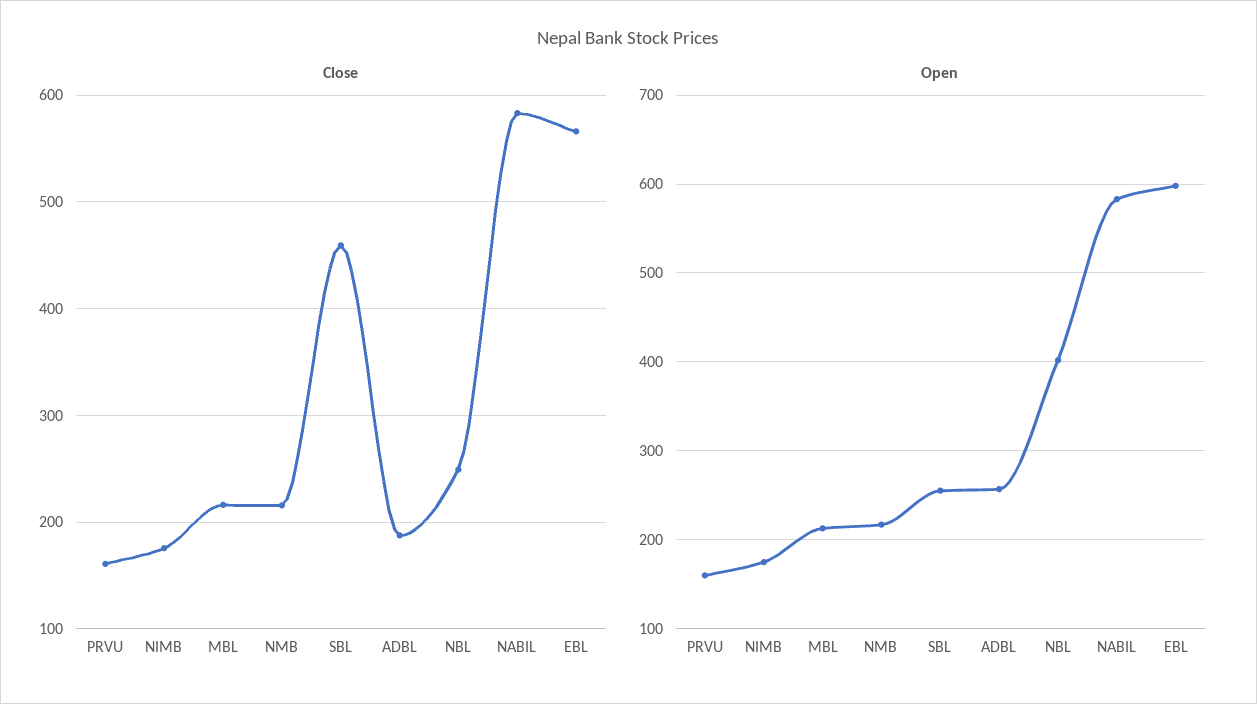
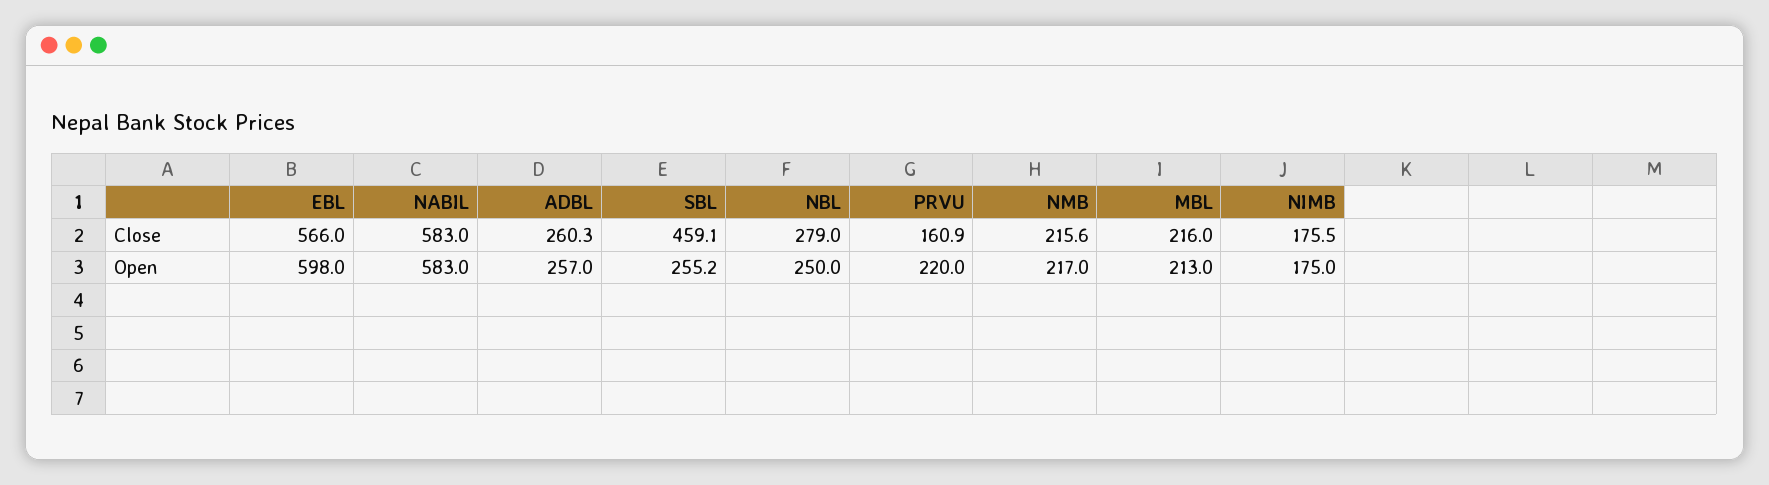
  {
    "Close": {
      "PRVU": 160.9,
      "NIMB": 175.5,
      "MBL": 216,
      "NMB": 215.6,
      "SBL": 459.1,
-     "ADBL": 190,
+     "ADBL": 260.3,
-     "NBL": 250,
+     "NBL": 279,
      "NABIL": 583,
      "EBL": 566
    },
    "Open": {
-     "PRVU": 160,
+     "PRVU": 220,
      "NIMB": 175,
      "MBL": 213,
      "NMB": 217,
      "SBL": 255.2,
      "ADBL": 257,
-     "NBL": 400,
+     "NBL": 250,
      "NABIL": 583,
      "EBL": 598
    }
  }

